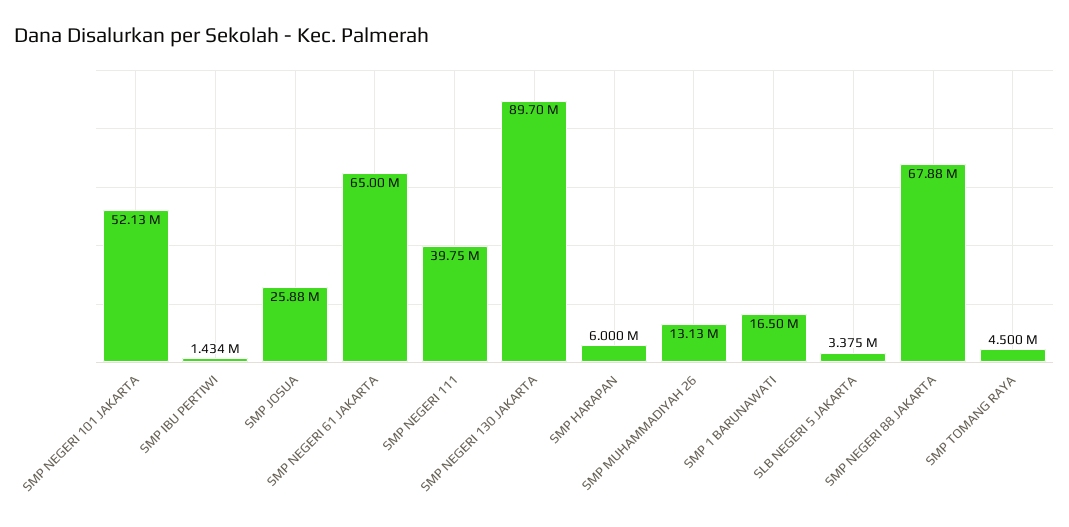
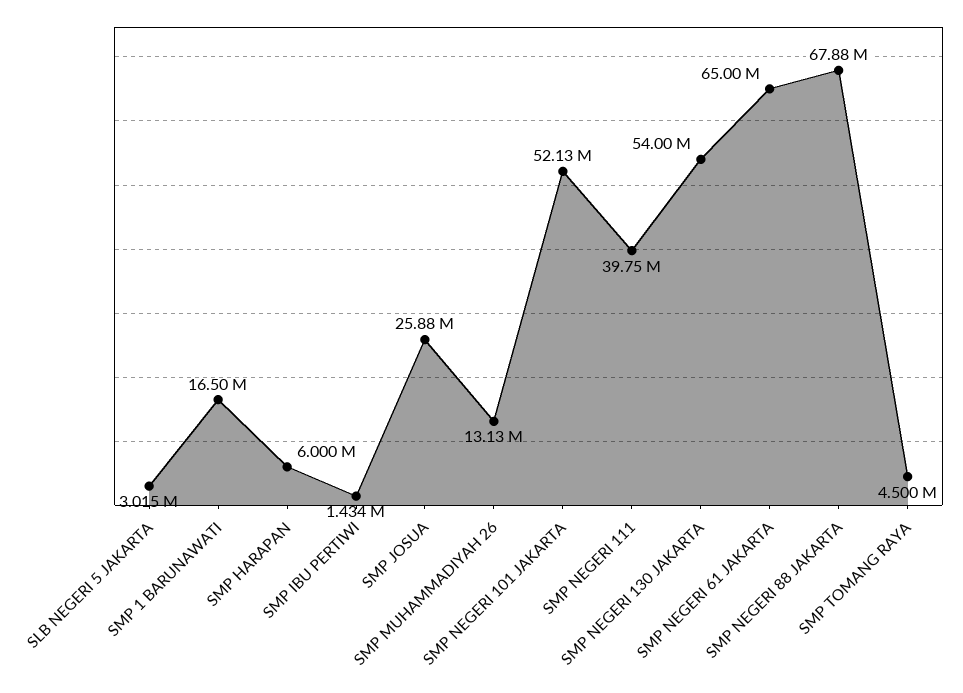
  {
    "SMP NEGERI 101 JAKARTA": 52130000,
    "SMP IBU PERTIWI": 1434000,
    "SMP JOSUA": 25880000,
    "SMP NEGERI 61 JAKARTA": 65000000,
    "SMP NEGERI 111": 39750000,
-   "SMP NEGERI 130 JAKARTA": 89700000,
+   "SMP NEGERI 130 JAKARTA": 54000000,
    "SMP HARAPAN": 6000000,
    "SMP MUHAMMADIYAH 26": 13130000,
    "SMP 1 BARUNAWATI": 16500000,
-   "SLB NEGERI 5 JAKARTA": 3375000,
+   "SLB NEGERI 5 JAKARTA": 3015000,
    "SMP NEGERI 88 JAKARTA": 67880000,
    "SMP TOMANG RAYA": 4500000
  }

